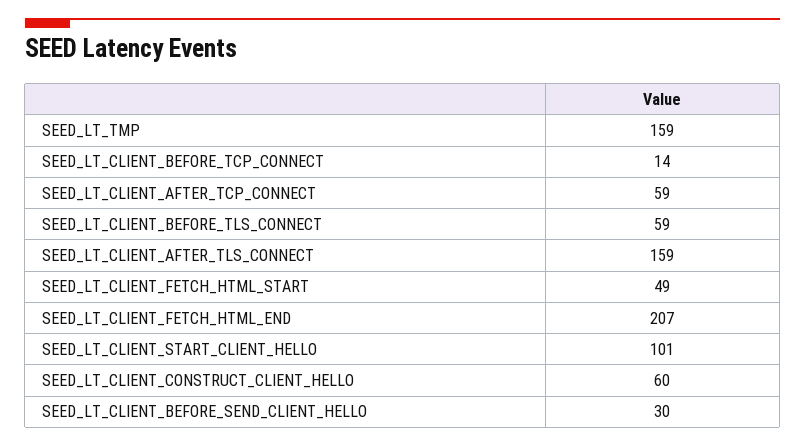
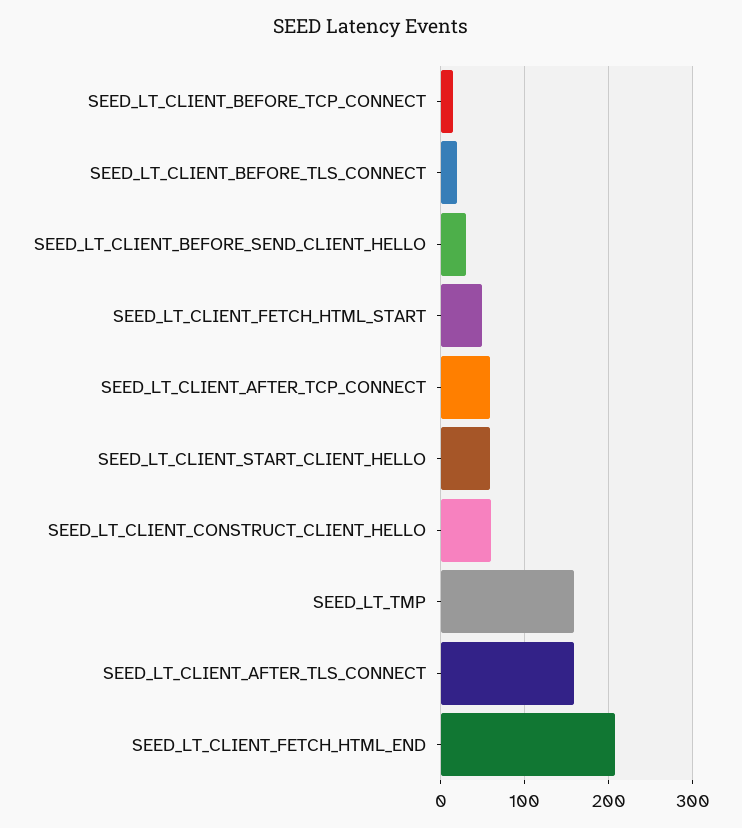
  {
    "SEED_LT_TMP": 159,
    "SEED_LT_CLIENT_BEFORE_TCP_CONNECT": 14,
    "SEED_LT_CLIENT_AFTER_TCP_CONNECT": 59,
-   "SEED_LT_CLIENT_BEFORE_TLS_CONNECT": 59,
+   "SEED_LT_CLIENT_BEFORE_TLS_CONNECT": 20,
    "SEED_LT_CLIENT_AFTER_TLS_CONNECT": 159,
    "SEED_LT_CLIENT_FETCH_HTML_START": 49,
    "SEED_LT_CLIENT_FETCH_HTML_END": 207,
-   "SEED_LT_CLIENT_START_CLIENT_HELLO": 101,
+   "SEED_LT_CLIENT_START_CLIENT_HELLO": 60,
    "SEED_LT_CLIENT_CONSTRUCT_CLIENT_HELLO": 60,
    "SEED_LT_CLIENT_BEFORE_SEND_CLIENT_HELLO": 30
  }

